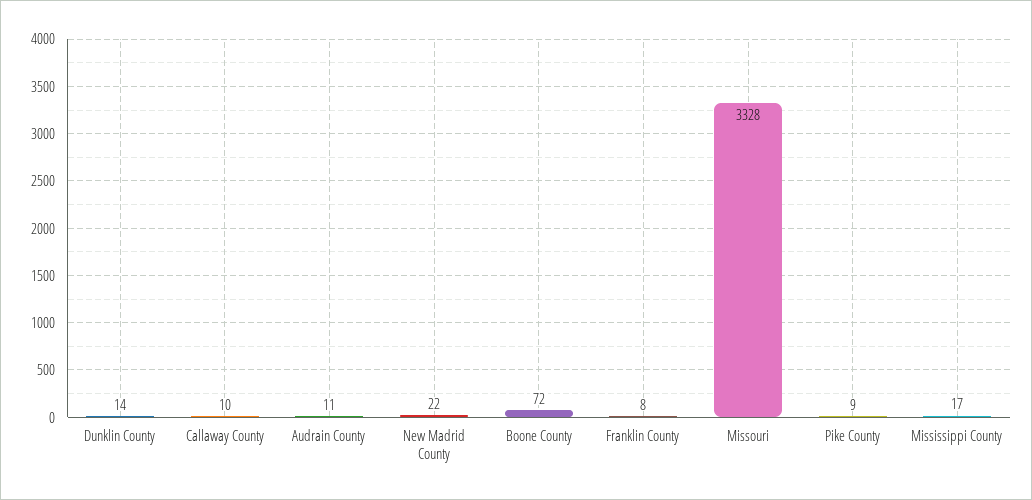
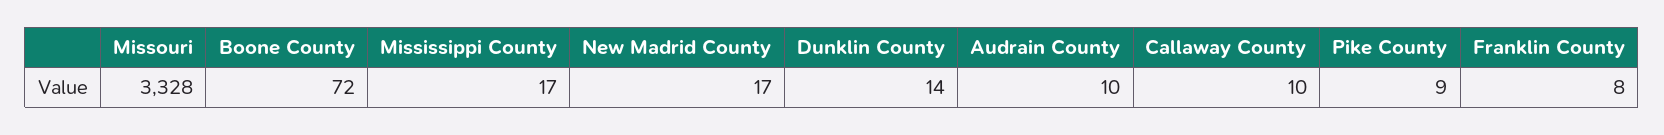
  {
    "Dunklin County": 14,
    "Callaway County": 10,
-   "Audrain County": 11,
+   "Audrain County": 10,
-   "New Madrid County": 22,
+   "New Madrid County": 17,
    "Boone County": 72,
    "Franklin County": 8,
    "Missouri": 3328,
    "Pike County": 9,
    "Mississippi County": 17
  }

